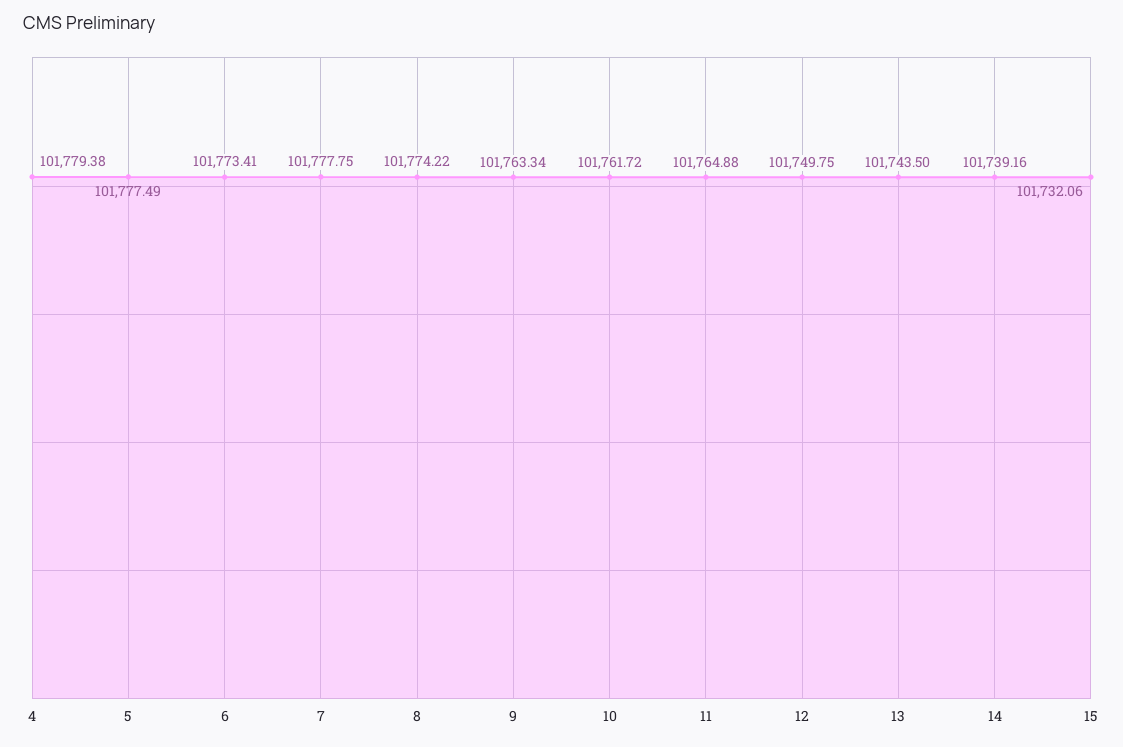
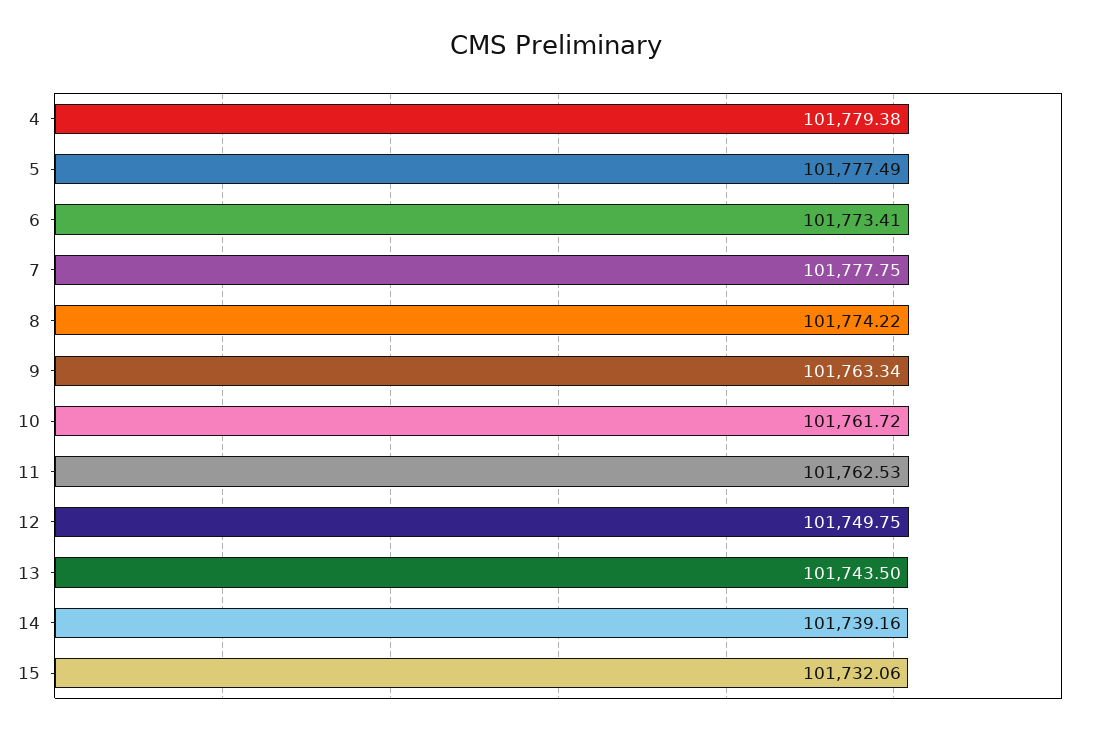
  {
    "4": 101779.38,
    "5": 101777.49,
    "6": 101773.41,
    "7": 101777.75,
    "8": 101774.22,
    "9": 101763.34,
    "10": 101761.72,
-   "11": 101764.88,
+   "11": 101762.53,
    "12": 101749.75,
    "13": 101743.5,
    "14": 101739.16,
    "15": 101732.06
  }

